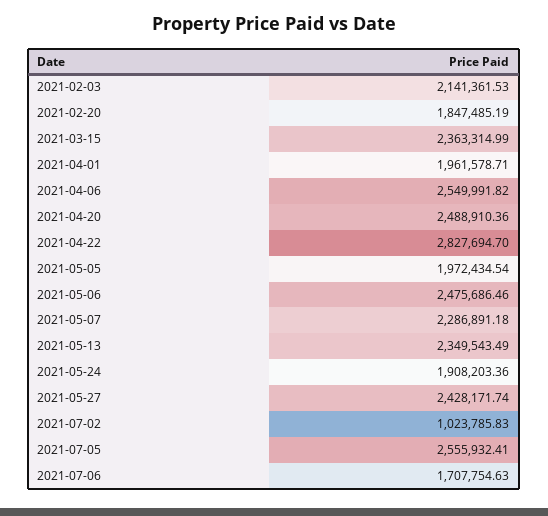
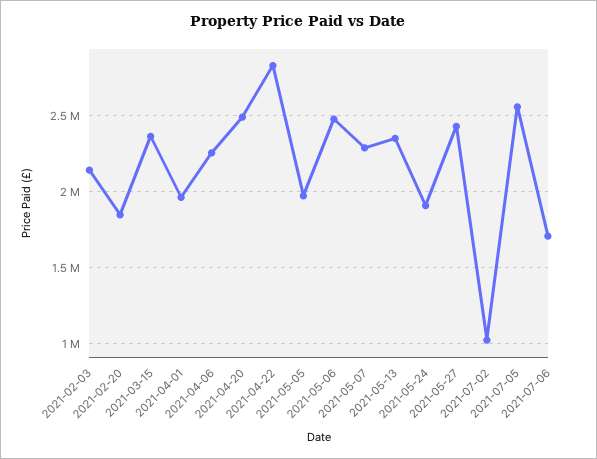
  {
    "2021-02-03": 2141361.53,
    "2021-02-20": 1847485.19,
    "2021-03-15": 2363314.99,
    "2021-04-01": 1961578.71,
-   "2021-04-06": 2549991.82,
+   "2021-04-06": 2250000,
    "2021-04-20": 2488910.36,
    "2021-04-22": 2827694.7,
    "2021-05-05": 1972434.54,
    "2021-05-06": 2475686.46,
    "2021-05-07": 2286891.18,
    "2021-05-13": 2349543.49,
    "2021-05-24": 1908203.36,
    "2021-05-27": 2428171.74,
    "2021-07-02": 1023785.83,
    "2021-07-05": 2555932.41,
    "2021-07-06": 1707754.63
  }

